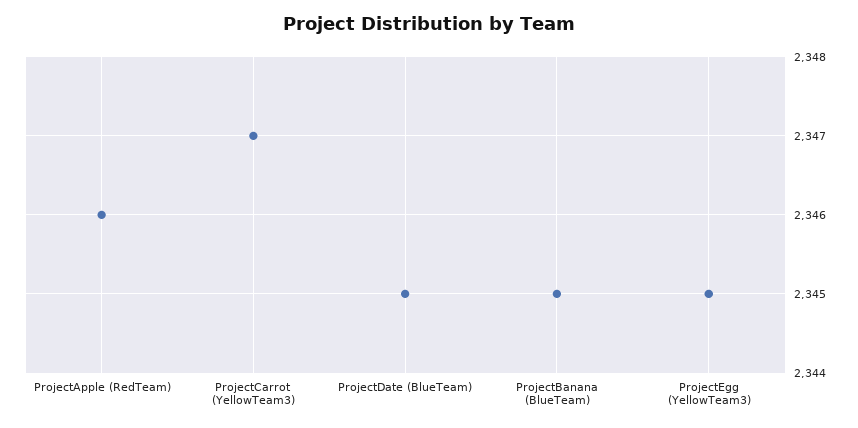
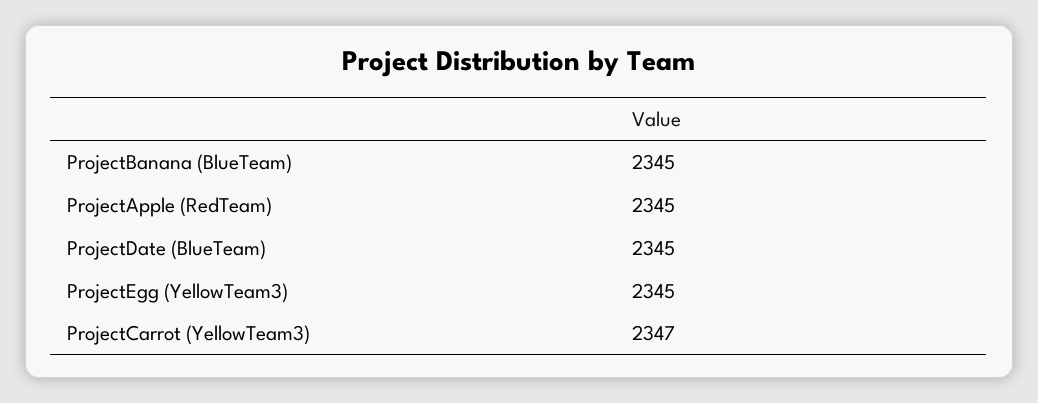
  {
-   "ProjectApple (RedTeam)": 2346,
+   "ProjectApple (RedTeam)": 2345,
    "ProjectCarrot (YellowTeam3)": 2347,
    "ProjectDate (BlueTeam)": 2345,
    "ProjectBanana (BlueTeam)": 2345,
    "ProjectEgg (YellowTeam3)": 2345
  }

